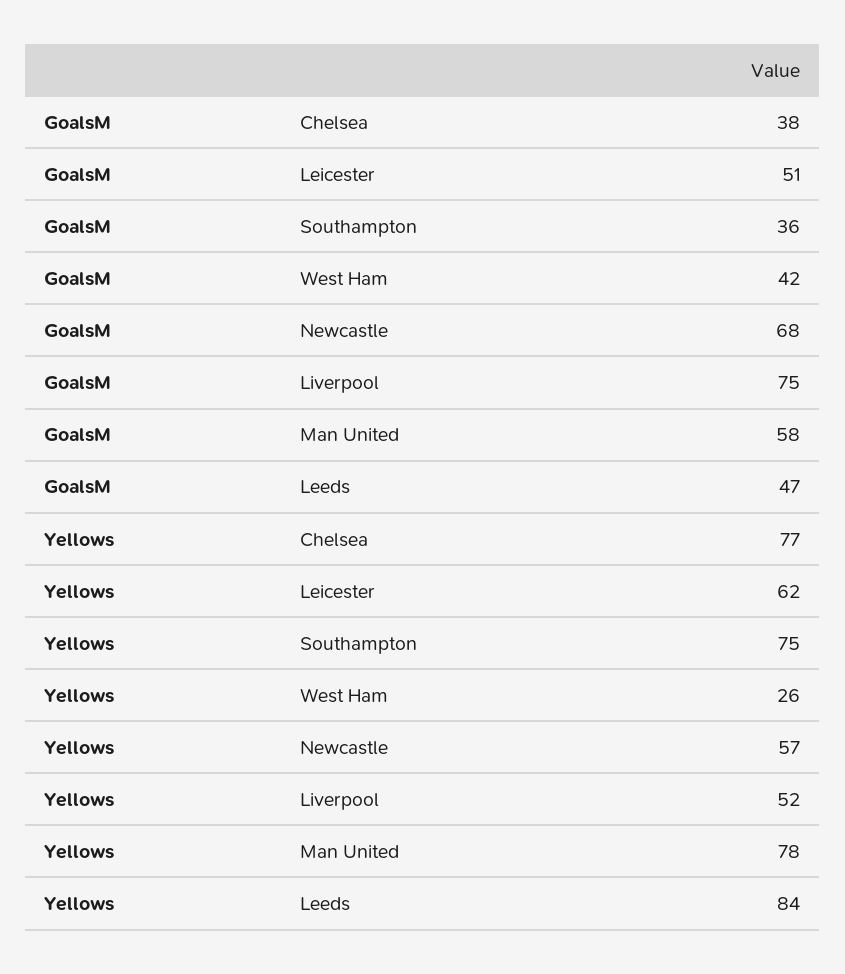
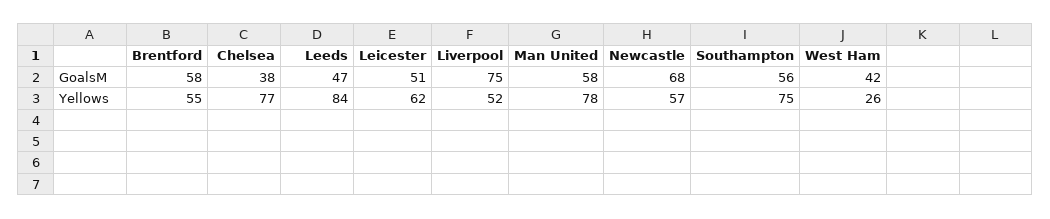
  {
    "GoalsM": {
      "Chelsea": 38,
      "Leicester": 51,
-     "Southampton": 36,
+     "Southampton": 56,
      "West Ham": 42,
      "Newcastle": 68,
      "Liverpool": 75,
      "Man United": 58,
-     "Leeds": 47
+     "Leeds": 47,
+     "Brentford": 58
    },
    "Yellows": {
      "Chelsea": 77,
      "Leicester": 62,
      "Southampton": 75,
      "West Ham": 26,
      "Newcastle": 57,
      "Liverpool": 52,
      "Man United": 78,
-     "Leeds": 84
+     "Leeds": 84,
+     "Brentford": 55
    }
  }

